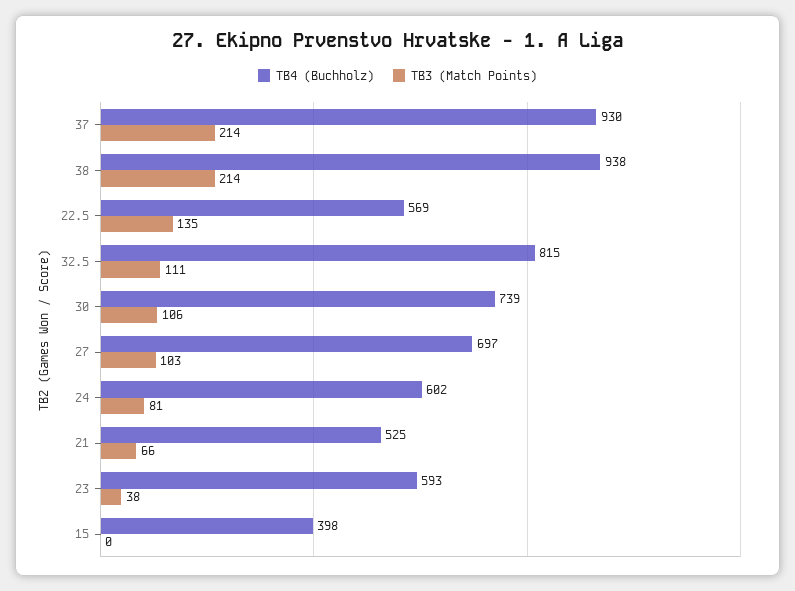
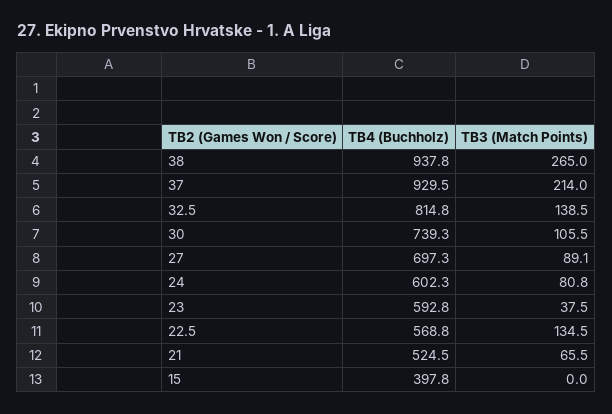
  {
    "TB4 (Buchholz)": {
      "37": 929.5,
      "38": 937.8,
      "22.5": 568.8,
      "32.5": 814.8,
      "30": 739.3,
      "27": 697.3,
      "24": 602.3,
      "21": 524.5,
      "23": 592.8,
      "15": 397.8
    },
    "TB3 (Match Points)": {
      "37": 214,
-     "38": 214,
+     "38": 265,
      "22.5": 134.5,
-     "32.5": 111,
+     "32.5": 138.5,
      "30": 105.5,
-     "27": 103,
+     "27": 89.1,
      "24": 80.8,
      "21": 65.5,
      "23": 37.5,
      "15": 0
    }
  }

